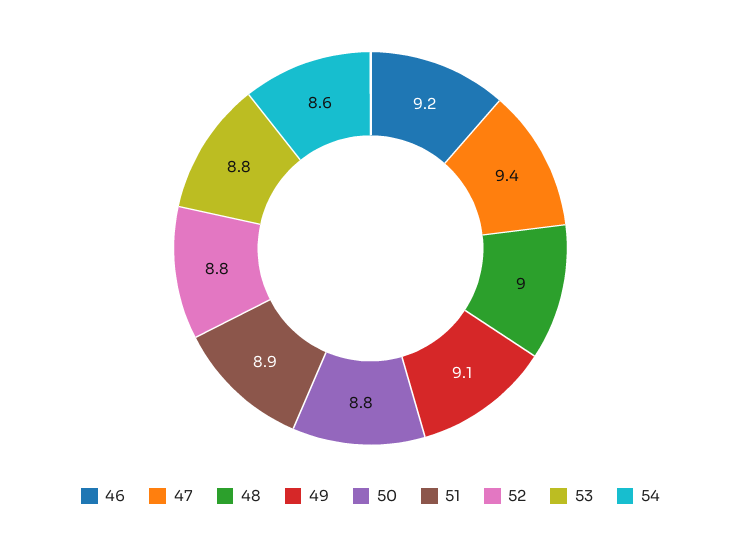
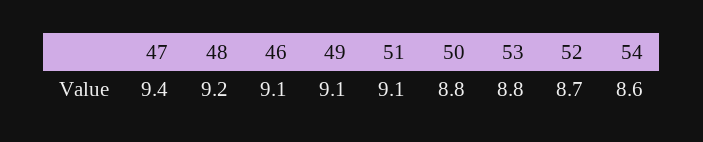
  {
-   "46": 9.2,
+   "46": 9.1,
    "47": 9.4,
-   "48": 9,
+   "48": 9.2,
    "49": 9.1,
    "50": 8.8,
-   "51": 8.9,
+   "51": 9.1,
-   "52": 8.8,
+   "52": 8.7,
    "53": 8.8,
    "54": 8.6
  }

